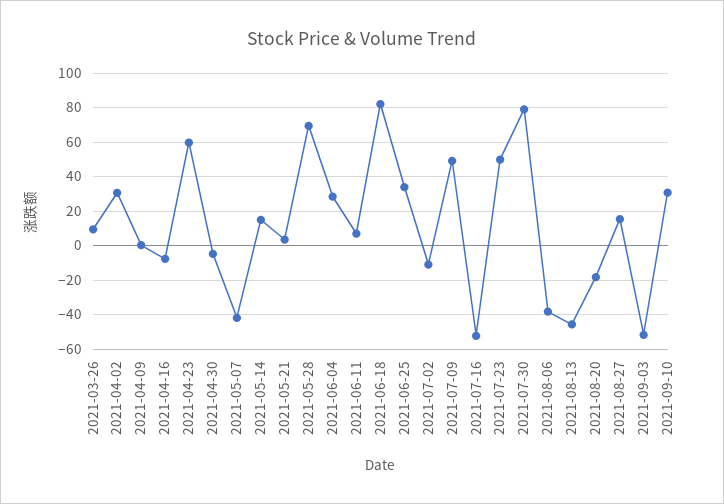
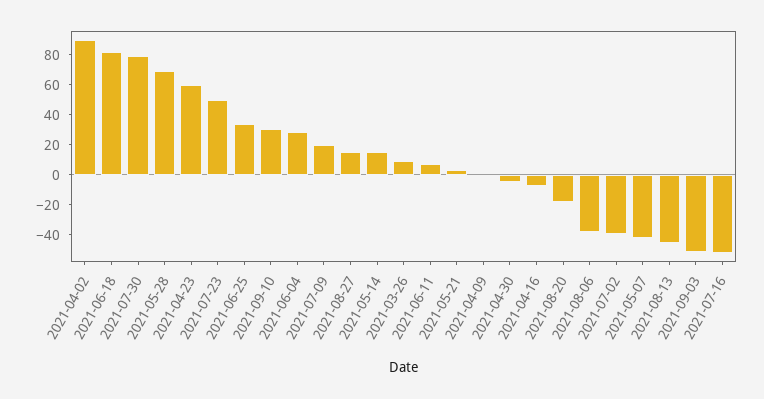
  {
    "2021-03-26": 10,
-   "2021-04-02": 30,
+   "2021-04-02": 90,
    "2021-04-09": 0,
    "2021-04-16": -10,
    "2021-04-23": 60,
    "2021-04-30": -5,
    "2021-05-07": -40,
    "2021-05-14": 15,
    "2021-05-21": 5,
    "2021-05-28": 70,
    "2021-06-04": 30,
    "2021-06-11": 5,
    "2021-06-18": 80,
    "2021-06-25": 35,
-   "2021-07-02": -10,
+   "2021-07-02": -40,
-   "2021-07-09": 50,
+   "2021-07-09": 20,
    "2021-07-16": -50,
    "2021-07-23": 50,
    "2021-07-30": 80,
    "2021-08-06": -40,
    "2021-08-13": -45,
    "2021-08-20": -20,
    "2021-08-27": 15,
    "2021-09-03": -50,
    "2021-09-10": 30
  }

